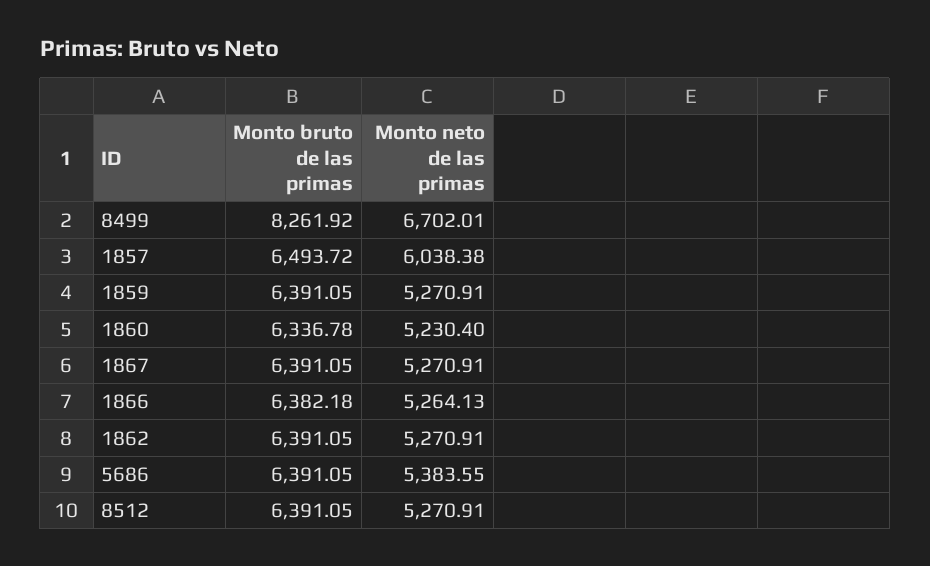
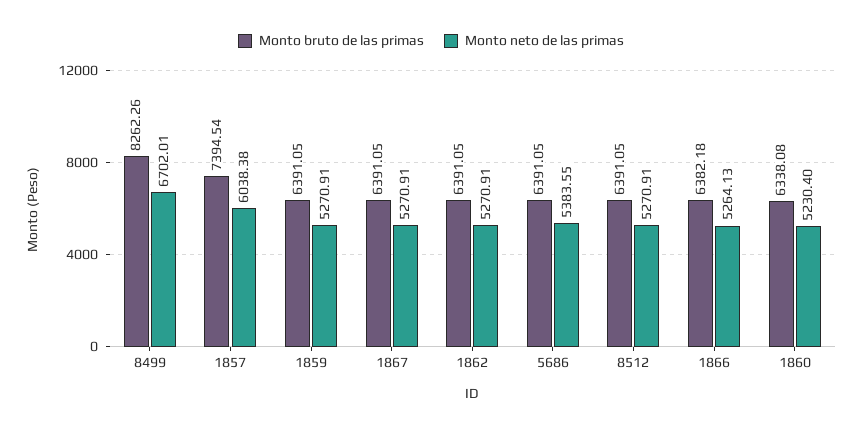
  {
    "Monto bruto de las primas": {
-     "8499": 8261.92,
+     "8499": 8262.26,
-     "1857": 6493.72,
+     "1857": 7394.54,
      "1859": 6391.05,
-     "1860": 6336.78,
+     "1860": 6338.08,
      "1867": 6391.05,
      "1866": 6382.18,
      "1862": 6391.05,
      "5686": 6391.05,
      "8512": 6391.05
    },
    "Monto neto de las primas": {
      "8499": 6702.01,
      "1857": 6038.38,
      "1859": 5270.91,
      "1860": 5230.4,
      "1867": 5270.91,
      "1866": 5264.13,
      "1862": 5270.91,
      "5686": 5383.55,
      "8512": 5270.91
    }
  }

